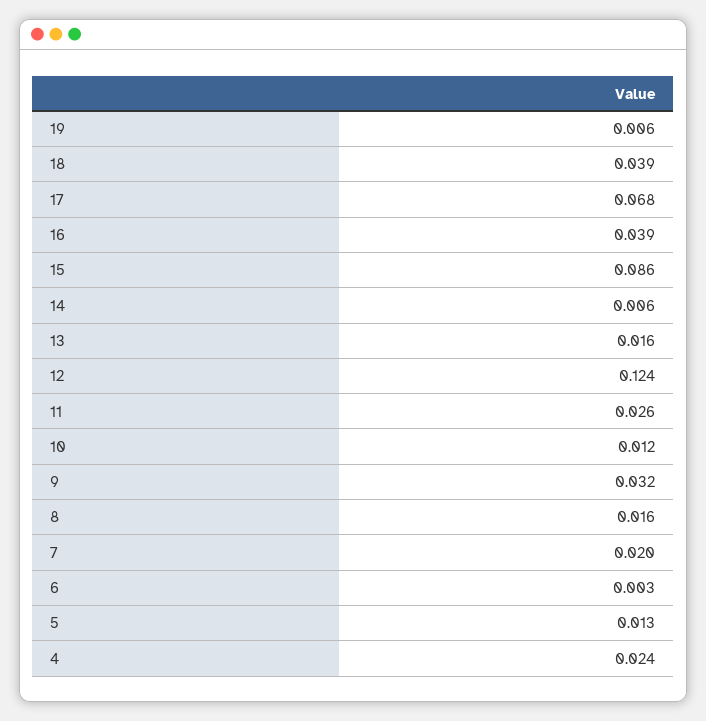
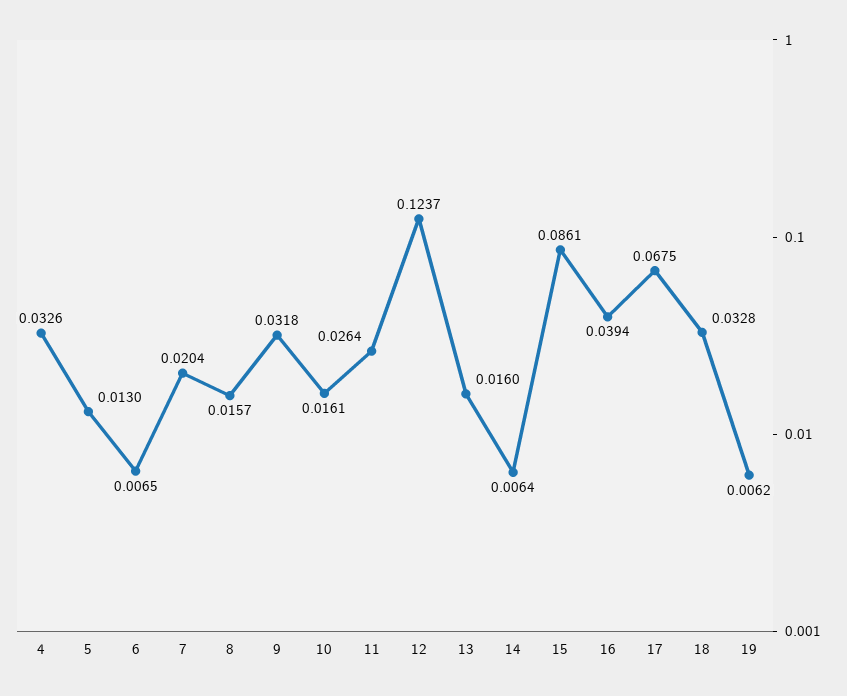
  {
    "19": 0.0062,
-   "18": 0.039,
+   "18": 0.0328,
    "17": 0.0675,
    "16": 0.0394,
    "15": 0.0861,
    "14": 0.0064,
    "13": 0.016,
    "12": 0.1237,
    "11": 0.0264,
-   "10": 0.012,
+   "10": 0.0161,
    "9": 0.0318,
    "8": 0.0157,
    "7": 0.0204,
-   "6": 0.003,
+   "6": 0.0065,
    "5": 0.013,
-   "4": 0.024
+   "4": 0.0326
  }

